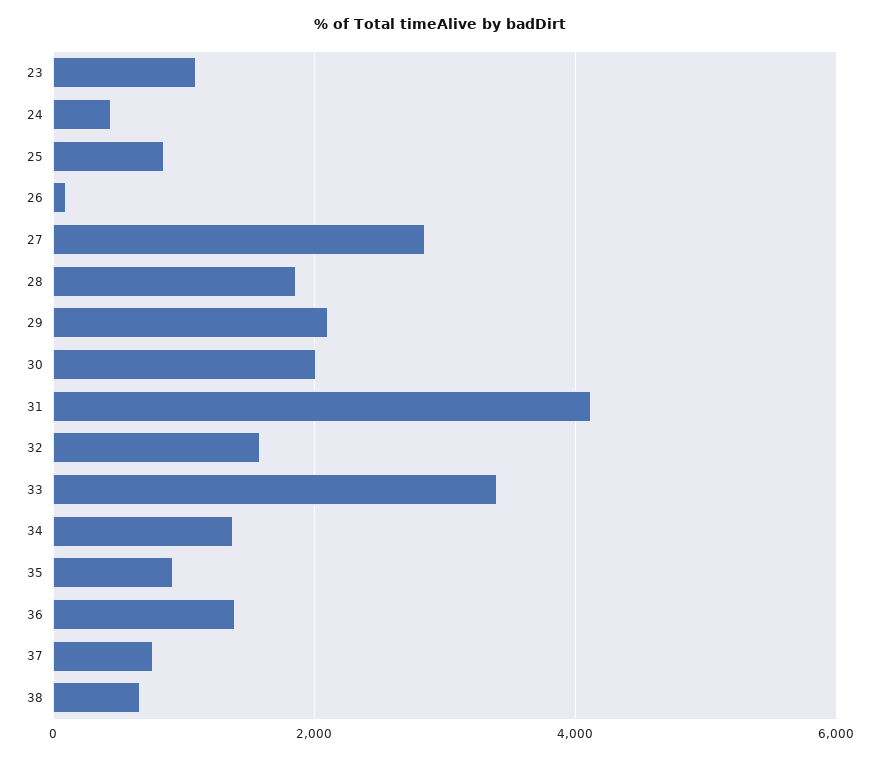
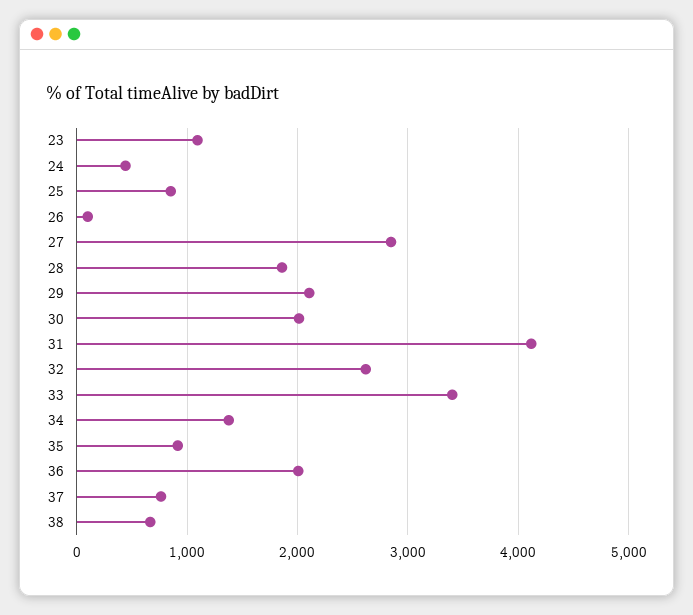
  {
    "23": 1100,
    "24": 400,
    "25": 900,
    "26": 100,
    "27": 2800,
    "28": 1900,
    "29": 2100,
    "30": 2000,
    "31": 4100,
-   "32": 1600,
+   "32": 2600,
    "33": 3400,
    "34": 1400,
    "35": 900,
-   "36": 1400,
+   "36": 2000,
    "37": 800,
    "38": 700
  }

